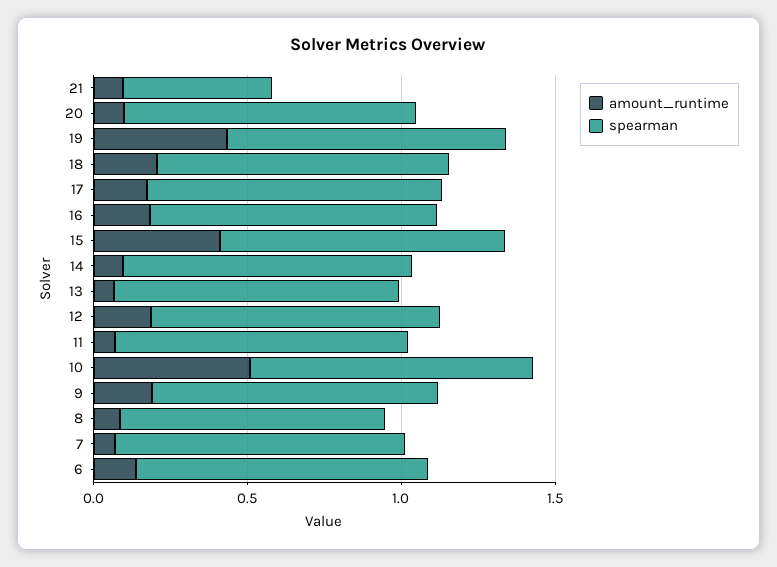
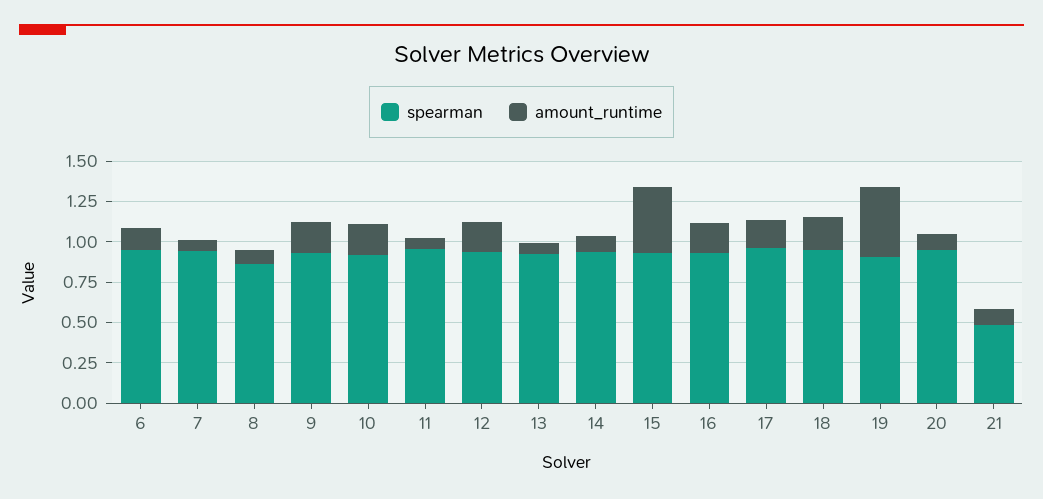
  {
    "amount_runtime": {
      "21": 0.1,
      "20": 0.1,
      "19": 0.45,
      "18": 0.2,
      "17": 0.15,
      "16": 0.2,
      "15": 0.4,
      "14": 0.1,
      "13": 0.05,
      "12": 0.2,
      "11": 0.05,
-     "10": 0.5,
+     "10": 0.2,
      "9": 0.2,
      "8": 0.1,
      "7": 0.05,
      "6": 0.15
    },
    "spearman": {
      "21": 0.5,
      "20": 0.95,
      "19": 0.9,
      "18": 0.95,
      "17": 0.95,
      "16": 0.95,
      "15": 0.95,
      "14": 0.95,
      "13": 0.95,
      "12": 0.95,
      "11": 0.95,
      "10": 0.9,
      "9": 0.95,
      "8": 0.85,
      "7": 0.95,
      "6": 0.95
    }
  }

